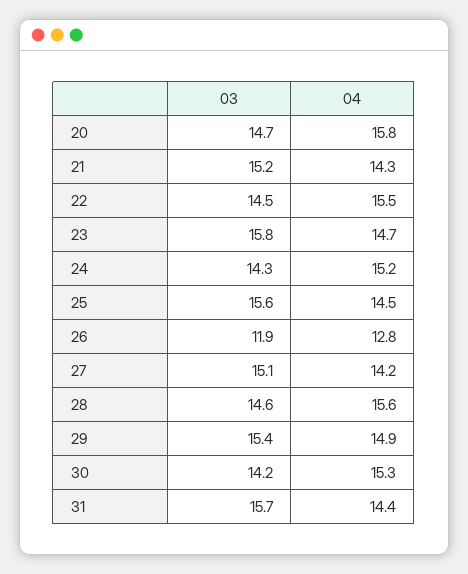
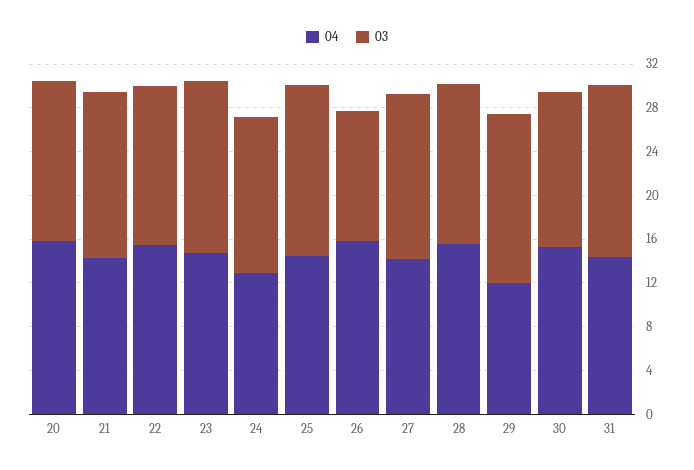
  {
    "03": {
      "20": 14.7,
      "21": 15.2,
      "22": 14.5,
      "23": 15.8,
      "24": 14.3,
      "25": 15.6,
      "26": 11.9,
      "27": 15.1,
      "28": 14.6,
      "29": 15.4,
      "30": 14.2,
      "31": 15.7
    },
    "04": {
      "20": 15.8,
      "21": 14.3,
      "22": 15.5,
      "23": 14.7,
-     "24": 15.2,
+     "24": 13,
      "25": 14.5,
-     "26": 12.8,
+     "26": 16,
      "27": 14.2,
      "28": 15.6,
-     "29": 14.9,
+     "29": 12,
      "30": 15.3,
      "31": 14.4
    }
  }

